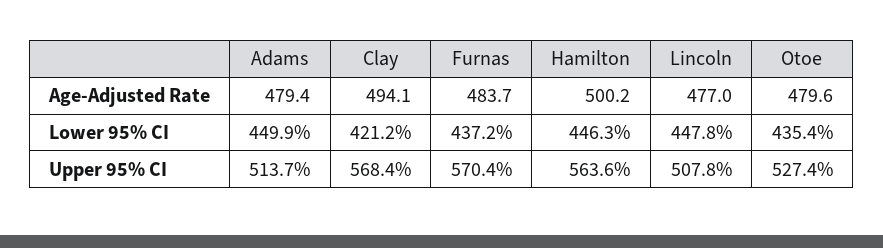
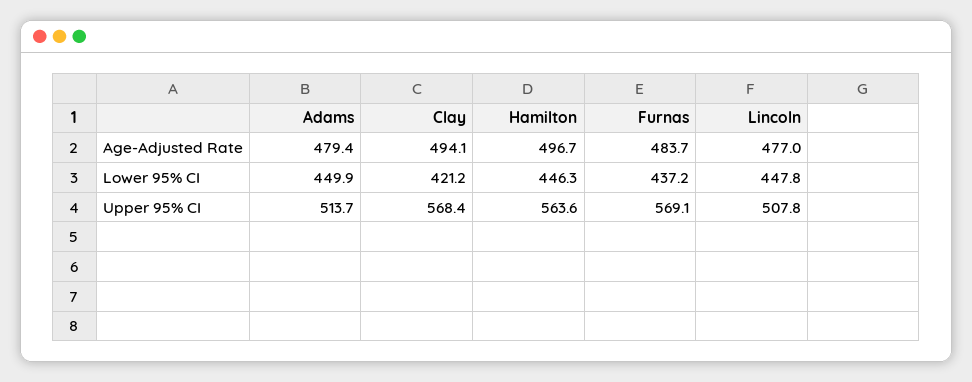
  {
    "Adams": {
      "Age-Adjusted Rate": 479.4,
      "Lower 95% CI": 449.9,
      "Upper 95% CI": 513.7
    },
    "Clay": {
      "Age-Adjusted Rate": 494.1,
      "Lower 95% CI": 421.2,
      "Upper 95% CI": 568.4
    },
    "Furnas": {
      "Age-Adjusted Rate": 483.7,
      "Lower 95% CI": 437.2,
-     "Upper 95% CI": 570.4
+     "Upper 95% CI": 569.1
    },
    "Hamilton": {
-     "Age-Adjusted Rate": 500.2,
+     "Age-Adjusted Rate": 496.7,
      "Lower 95% CI": 446.3,
      "Upper 95% CI": 563.6
    },
    "Lincoln": {
      "Age-Adjusted Rate": 477,
      "Lower 95% CI": 447.8,
      "Upper 95% CI": 507.8
-   },
+   }
-   "Otoe": {
-     "Age-Adjusted Rate": 479.6,
-     "Lower 95% CI": 435.4,
-     "Upper 95% CI": 527.4
-   }
  }

